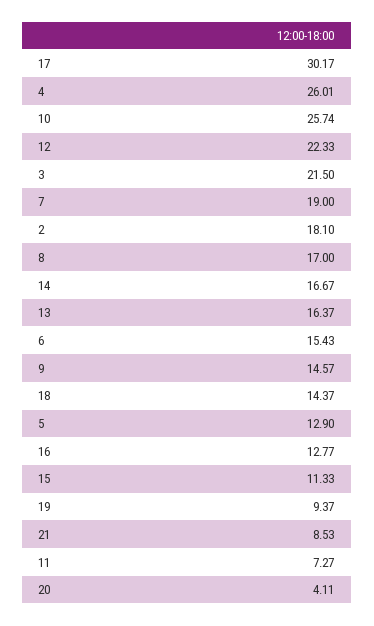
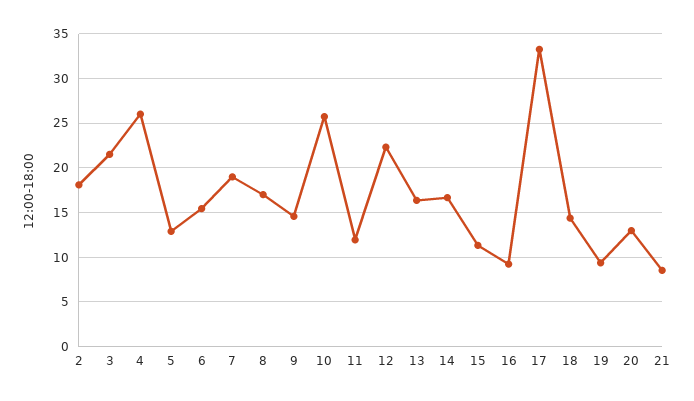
  {
-   "17": 30.17,
+   "17": 33,
    "4": 26.01,
    "10": 25.74,
    "12": 22.33,
    "3": 21.5,
    "7": 19,
    "2": 18.1,
    "8": 17,
    "14": 16.67,
    "13": 16.37,
    "6": 15.43,
    "9": 14.57,
    "18": 14.37,
    "5": 12.9,
-   "16": 12.77,
+   "16": 9,
    "15": 11.33,
    "19": 9.37,
    "21": 8.53,
-   "11": 7.27,
+   "11": 12,
-   "20": 4.11
+   "20": 13
  }

